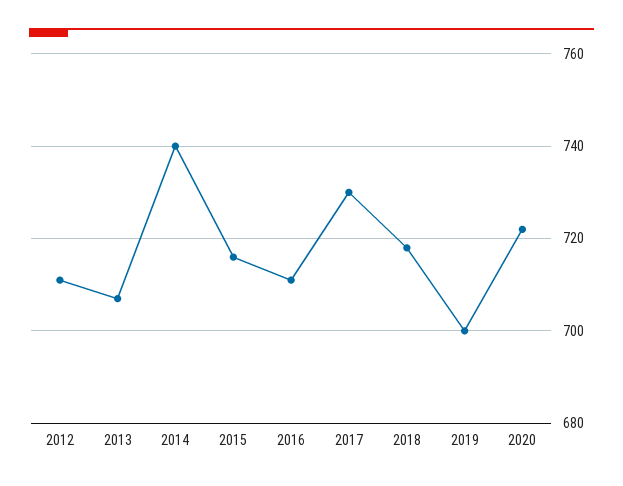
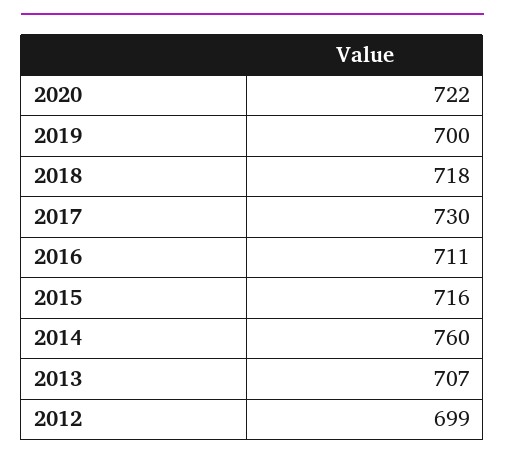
  {
-   "2012": 710,
+   "2012": 699,
    "2013": 707,
-   "2014": 740,
+   "2014": 760,
    "2015": 716,
    "2016": 711,
    "2017": 730,
    "2018": 718,
    "2019": 700,
    "2020": 722
  }

